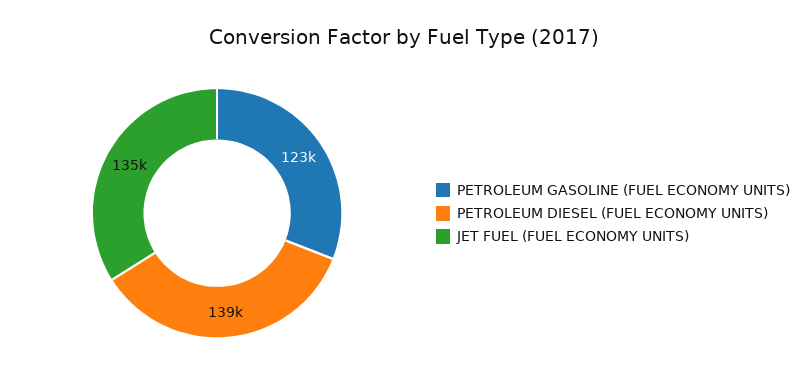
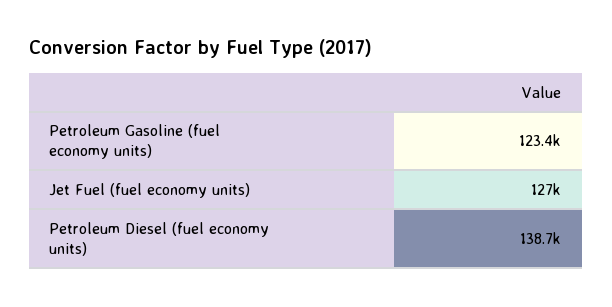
  {
    "PETROLEUM GASOLINE (FUEL ECONOMY UNITS)": 123400,
    "PETROLEUM DIESEL (FUEL ECONOMY UNITS)": 138700,
-   "JET FUEL (FUEL ECONOMY UNITS)": 135000
+   "JET FUEL (FUEL ECONOMY UNITS)": 127000
  }

